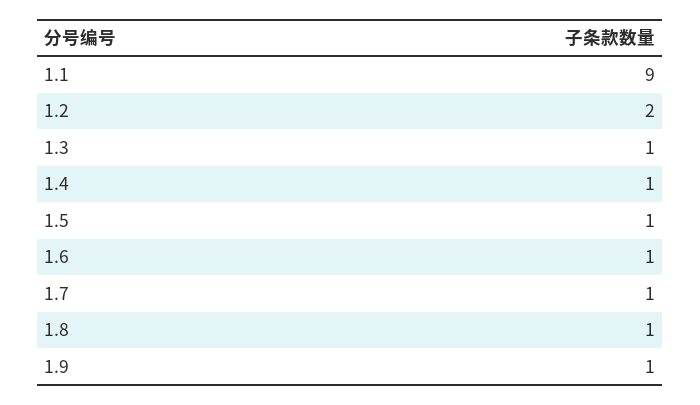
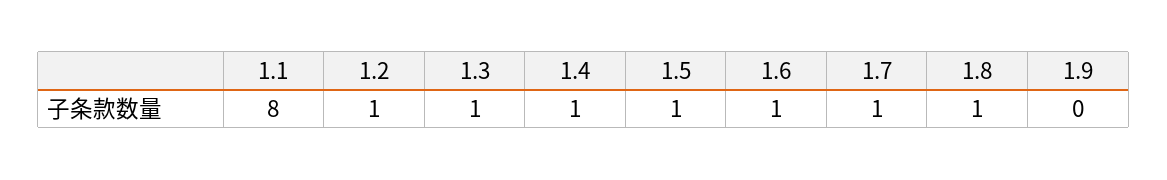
  {
-   "1.1": 9,
+   "1.1": 8,
-   "1.2": 2,
+   "1.2": 1,
    "1.3": 1,
    "1.4": 1,
    "1.5": 1,
    "1.6": 1,
    "1.7": 1,
    "1.8": 1,
-   "1.9": 1
+   "1.9": 0
  }

